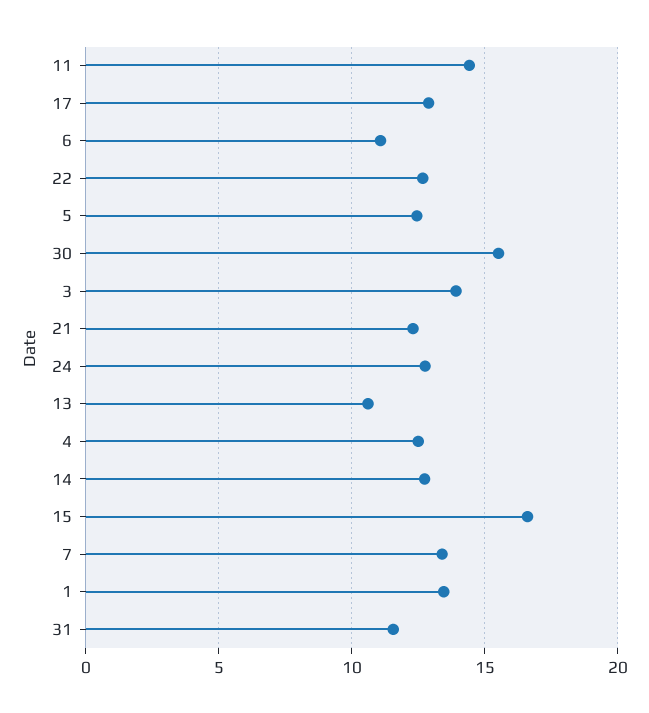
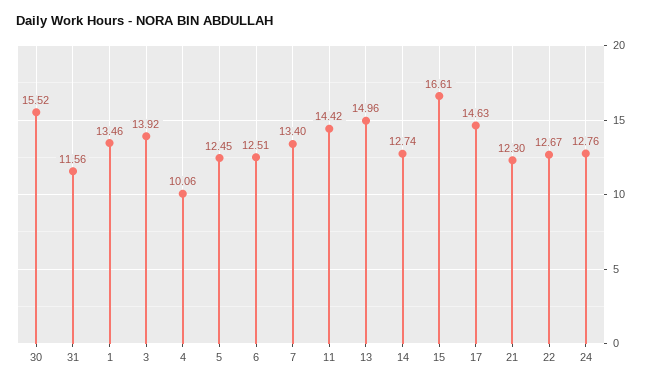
  {
    "11": 14.42,
-   "17": 13,
+   "17": 14.63,
-   "6": 11,
+   "6": 12.51,
    "22": 12.67,
    "5": 12.45,
    "30": 15.52,
    "3": 13.92,
    "21": 12.3,
    "24": 12.76,
-   "13": 10.5,
+   "13": 14.96,
-   "4": 12.5,
+   "4": 10.06,
    "14": 12.74,
    "15": 16.61,
    "7": 13.4,
    "1": 13.46,
    "31": 11.56
  }

